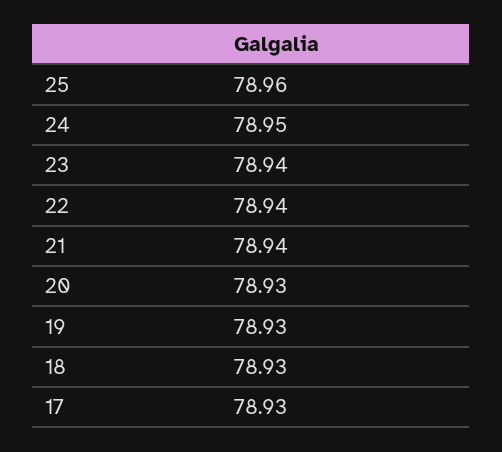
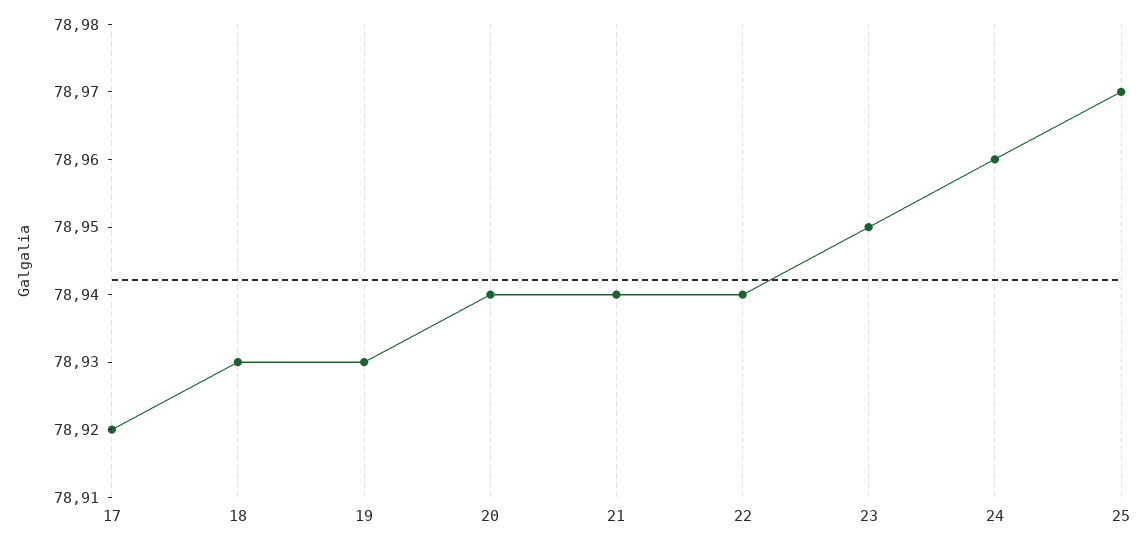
  {
-   "25": 78.96,
+   "25": 78.97,
-   "24": 78.95,
+   "24": 78.96,
-   "23": 78.94,
+   "23": 78.95,
    "22": 78.94,
    "21": 78.94,
-   "20": 78.93,
+   "20": 78.94,
    "19": 78.93,
    "18": 78.93,
-   "17": 78.93
+   "17": 78.92
  }

